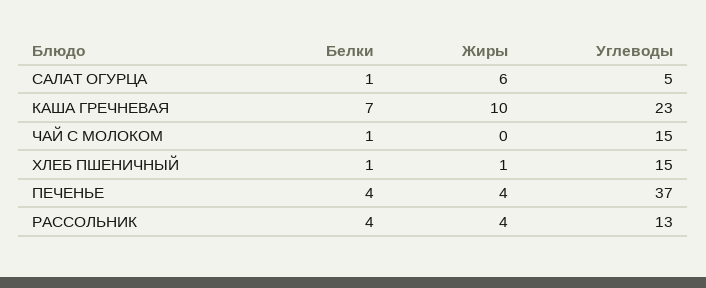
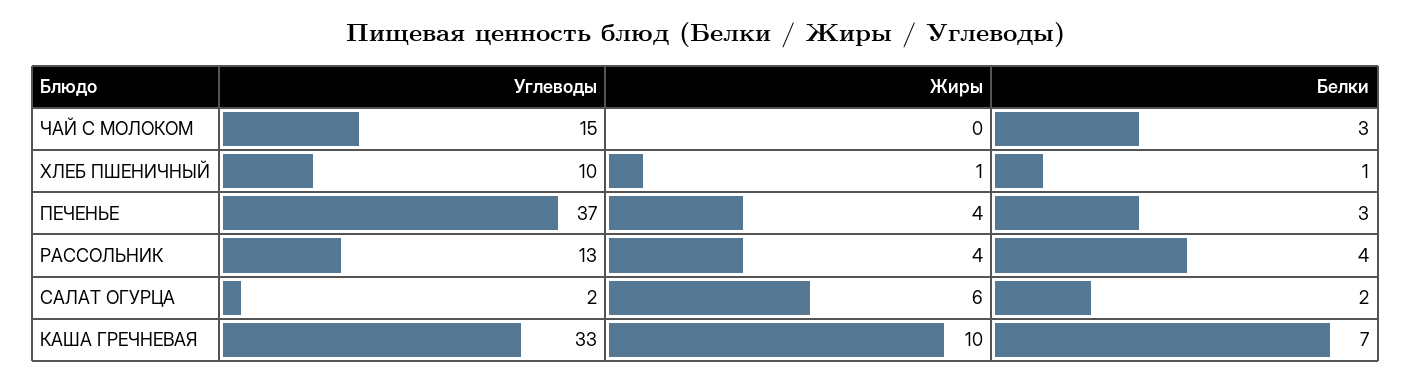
  {
    "Белки": {
-     "САЛАТ ОГУРЦА": 1,
+     "САЛАТ ОГУРЦА": 2,
      "КАША ГРЕЧНЕВАЯ": 7,
-     "ЧАЙ С МОЛОКОМ": 1,
+     "ЧАЙ С МОЛОКОМ": 3,
      "ХЛЕБ ПШЕНИЧНЫЙ": 1,
-     "ПЕЧЕНЬЕ": 4,
+     "ПЕЧЕНЬЕ": 3,
      "РАССОЛЬНИК": 4
    },
    "Жиры": {
      "САЛАТ ОГУРЦА": 6,
      "КАША ГРЕЧНЕВАЯ": 10,
      "ЧАЙ С МОЛОКОМ": 0,
      "ХЛЕБ ПШЕНИЧНЫЙ": 1,
      "ПЕЧЕНЬЕ": 4,
      "РАССОЛЬНИК": 4
    },
    "Углеводы": {
-     "САЛАТ ОГУРЦА": 5,
+     "САЛАТ ОГУРЦА": 2,
-     "КАША ГРЕЧНЕВАЯ": 23,
+     "КАША ГРЕЧНЕВАЯ": 33,
      "ЧАЙ С МОЛОКОМ": 15,
-     "ХЛЕБ ПШЕНИЧНЫЙ": 15,
+     "ХЛЕБ ПШЕНИЧНЫЙ": 10,
      "ПЕЧЕНЬЕ": 37,
      "РАССОЛЬНИК": 13
    }
  }

